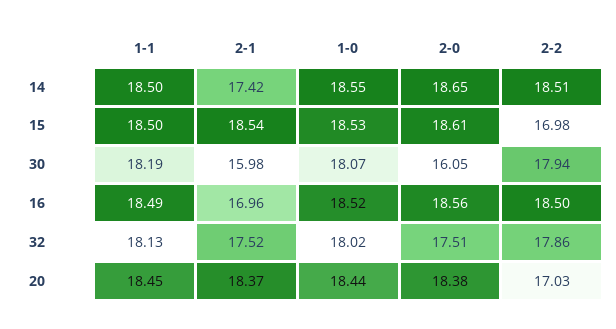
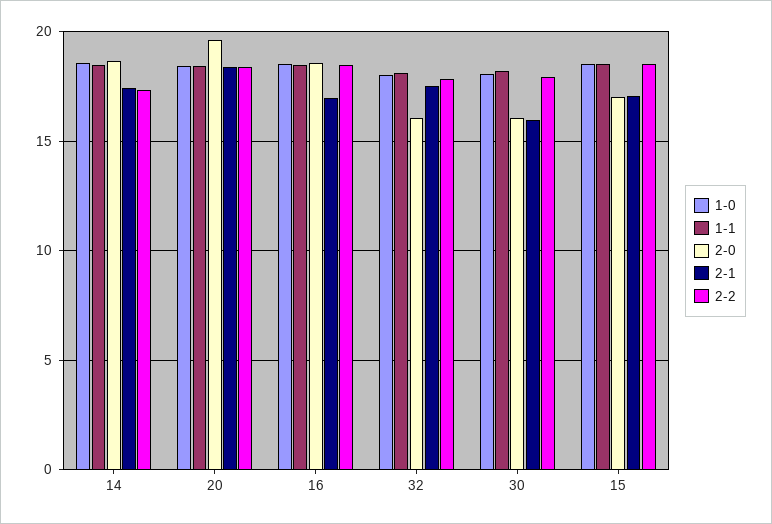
  {
    "1-1": {
      "14": 18.5,
      "15": 18.5,
      "30": 18.19,
      "16": 18.49,
      "32": 18.13,
      "20": 18.45
    },
    "2-1": {
      "14": 17.42,
-     "15": 18.54,
+     "15": 17,
      "30": 15.98,
      "16": 16.96,
      "32": 17.52,
      "20": 18.37
    },
    "1-0": {
      "14": 18.55,
      "15": 18.53,
      "30": 18.07,
      "16": 18.52,
      "32": 18.02,
      "20": 18.44
    },
    "2-0": {
      "14": 18.65,
-     "15": 18.61,
+     "15": 17,
      "30": 16.05,
      "16": 18.56,
-     "32": 17.51,
+     "32": 16,
-     "20": 18.38
+     "20": 19.5
    },
    "2-2": {
-     "14": 18.51,
+     "14": 17.5,
-     "15": 16.98,
+     "15": 18.5,
      "30": 17.94,
      "16": 18.5,
      "32": 17.86,
-     "20": 17.03
+     "20": 18.5
    }
  }

